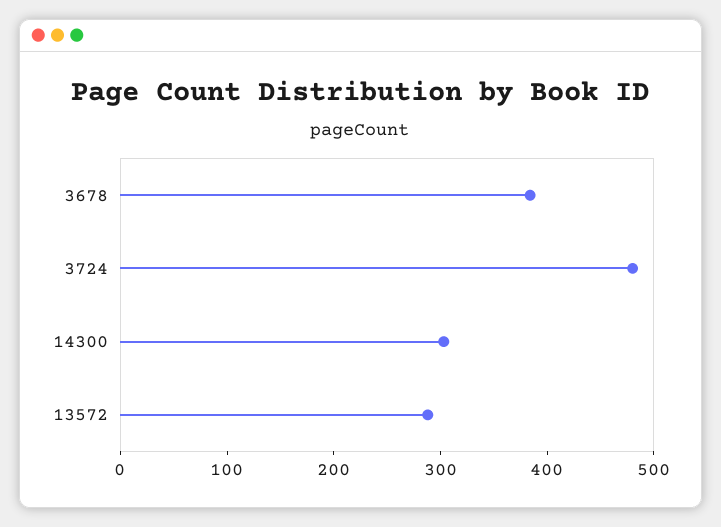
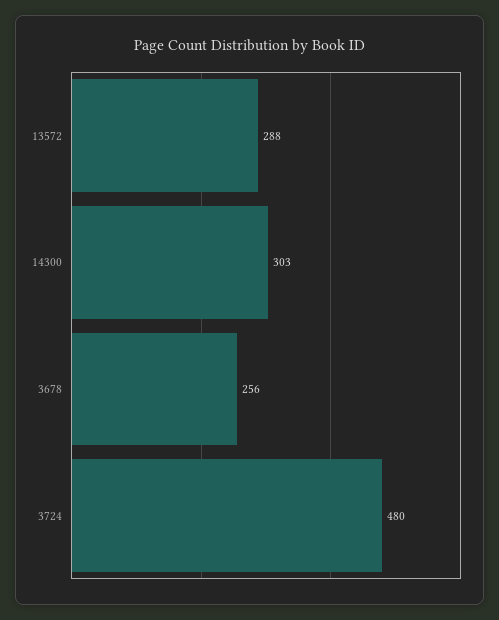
  {
-   "3678": 380,
+   "3678": 256,
    "3724": 480,
    "14300": 303,
    "13572": 288
  }

